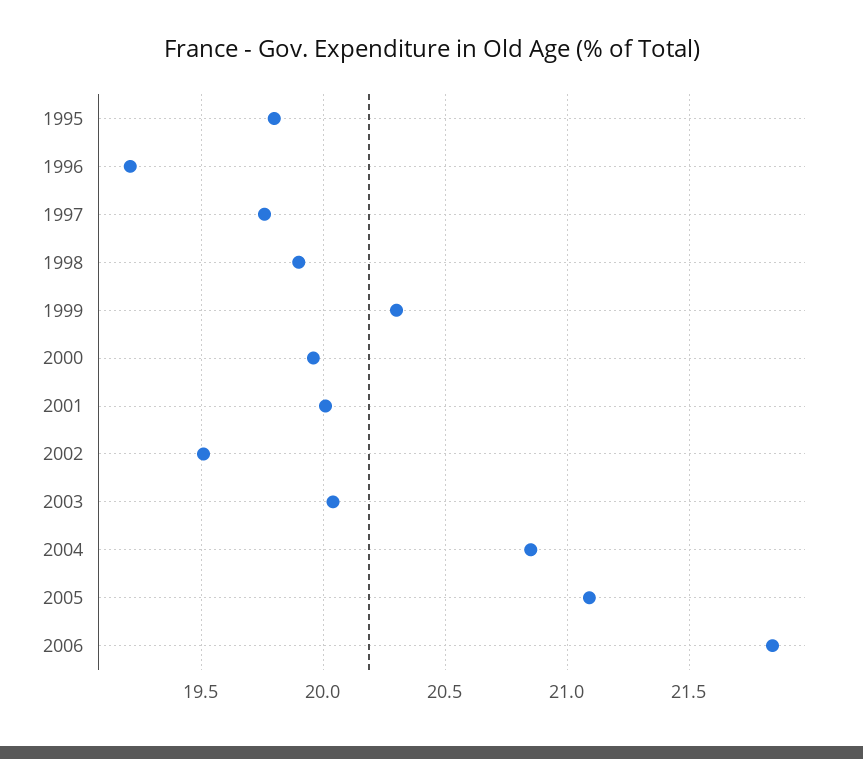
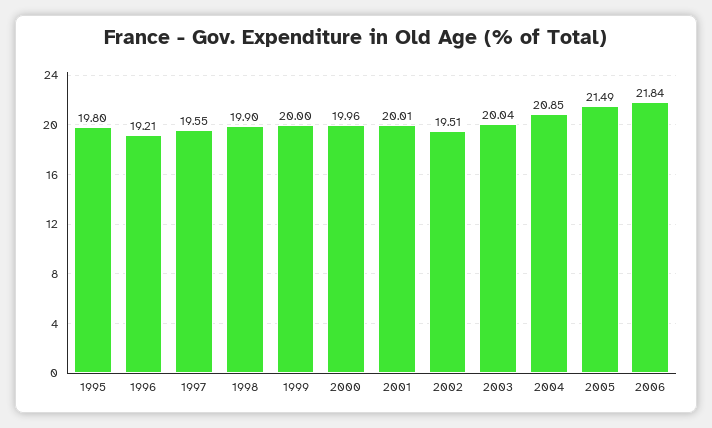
  {
    "1995": 19.8,
    "1996": 19.21,
-   "1997": 19.75,
+   "1997": 19.55,
    "1998": 19.9,
-   "1999": 20.3,
+   "1999": 20,
    "2000": 19.96,
    "2001": 20.01,
    "2002": 19.51,
    "2003": 20.04,
    "2004": 20.85,
-   "2005": 21.1,
+   "2005": 21.49,
    "2006": 21.84
  }

